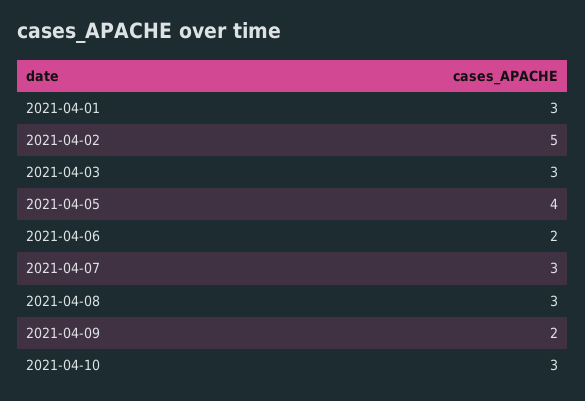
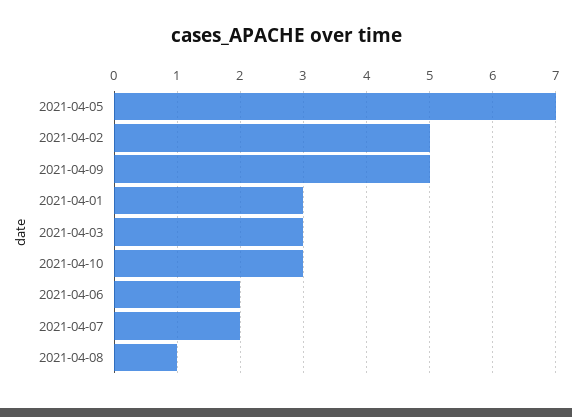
  {
    "2021-04-01": 3,
    "2021-04-02": 5,
    "2021-04-03": 3,
-   "2021-04-05": 4,
+   "2021-04-05": 7,
    "2021-04-06": 2,
-   "2021-04-07": 3,
+   "2021-04-07": 2,
-   "2021-04-08": 3,
+   "2021-04-08": 1,
-   "2021-04-09": 2,
+   "2021-04-09": 5,
    "2021-04-10": 3
  }

